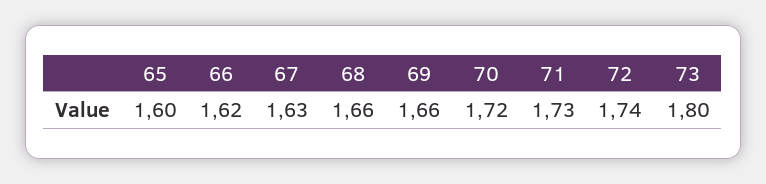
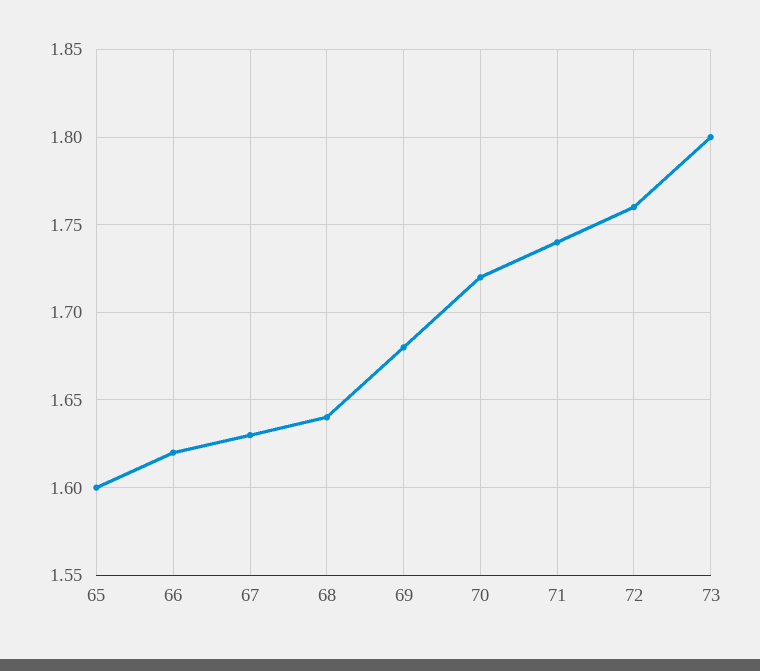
  {
    "65": 1.6,
    "66": 1.62,
    "67": 1.63,
-   "68": 1.66,
+   "68": 1.64,
-   "69": 1.66,
+   "69": 1.68,
    "70": 1.72,
-   "71": 1.73,
+   "71": 1.74,
-   "72": 1.74,
+   "72": 1.76,
    "73": 1.8
  }

